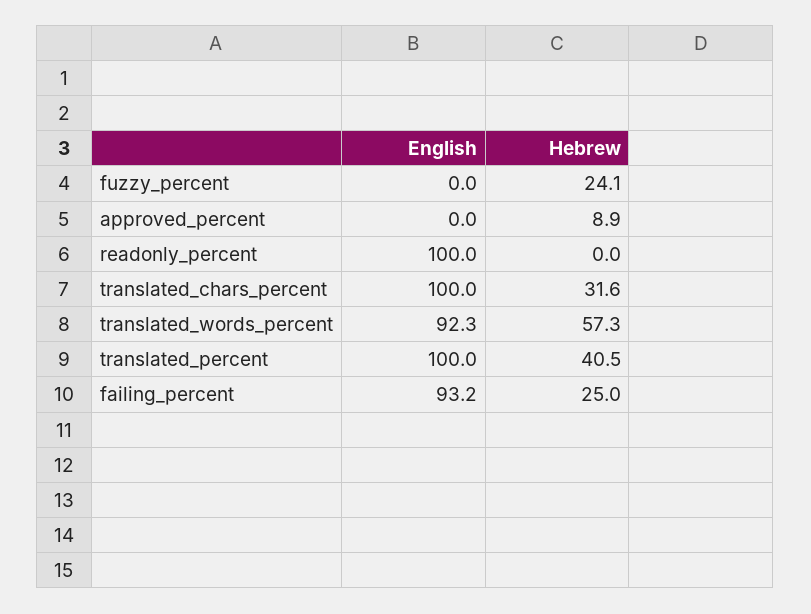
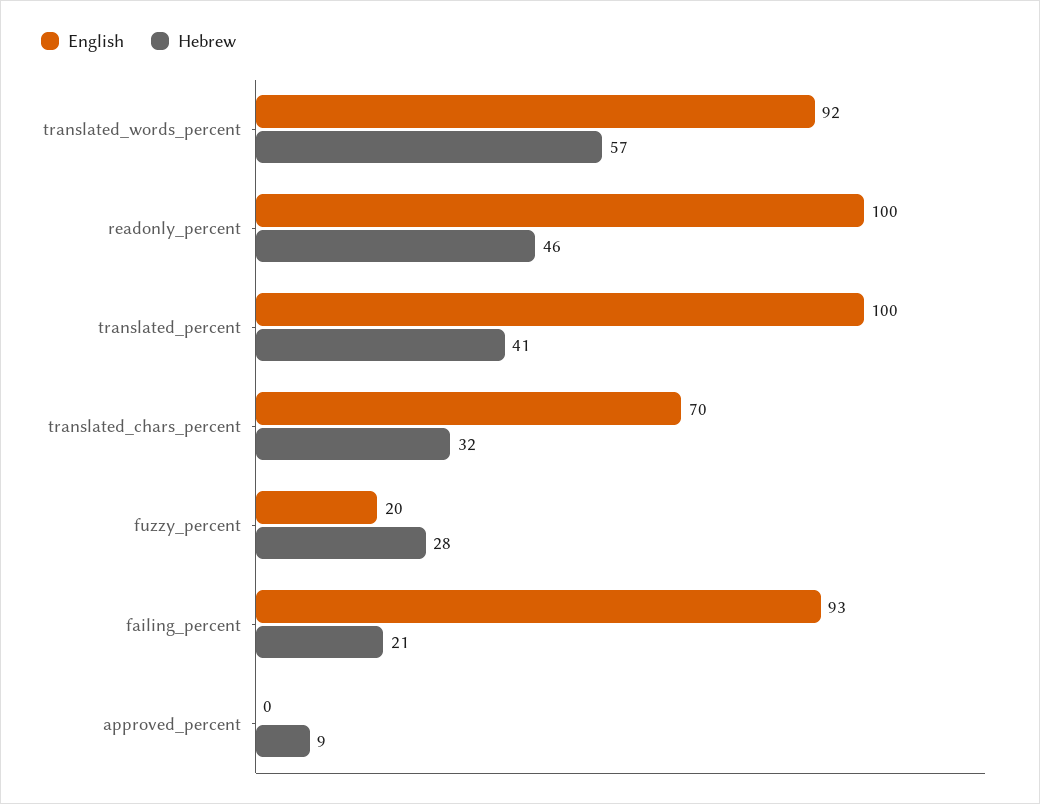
  {
    "English": {
-     "fuzzy_percent": 0,
+     "fuzzy_percent": 20,
      "approved_percent": 0,
      "readonly_percent": 100,
-     "translated_chars_percent": 100,
+     "translated_chars_percent": 70,
      "translated_words_percent": 92.3,
      "translated_percent": 100,
      "failing_percent": 93.2
    },
    "Hebrew": {
-     "fuzzy_percent": 24.1,
+     "fuzzy_percent": 28,
      "approved_percent": 8.9,
-     "readonly_percent": 0,
+     "readonly_percent": 46,
      "translated_chars_percent": 31.6,
      "translated_words_percent": 57.3,
      "translated_percent": 40.5,
-     "failing_percent": 25
+     "failing_percent": 21
    }
  }

